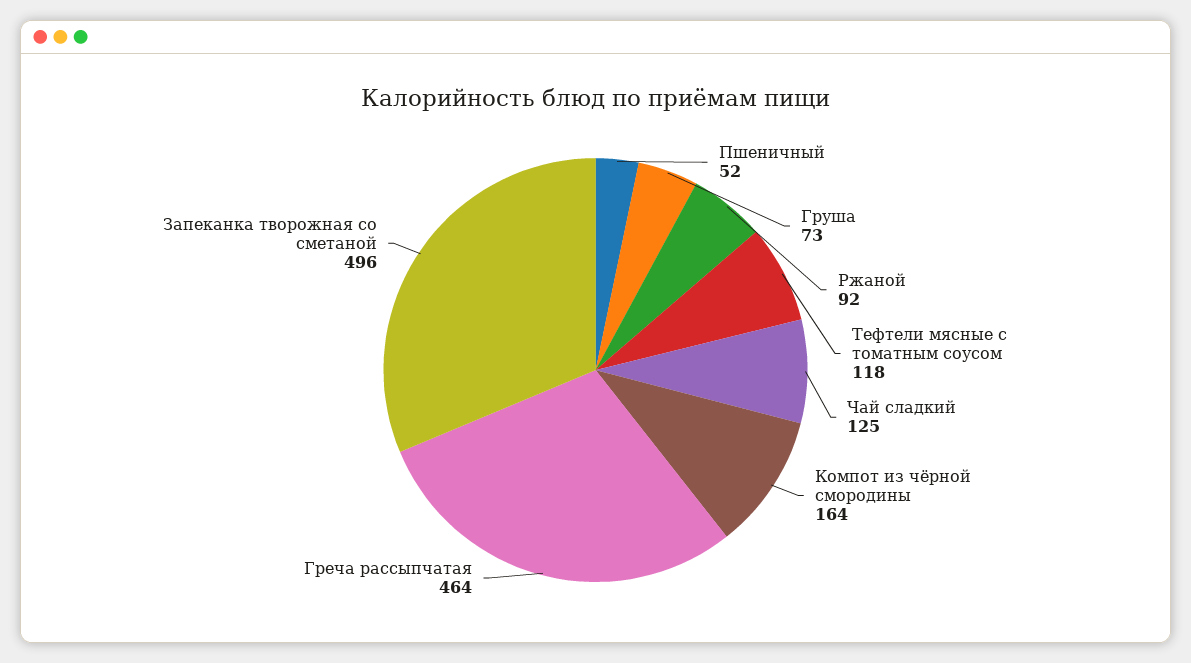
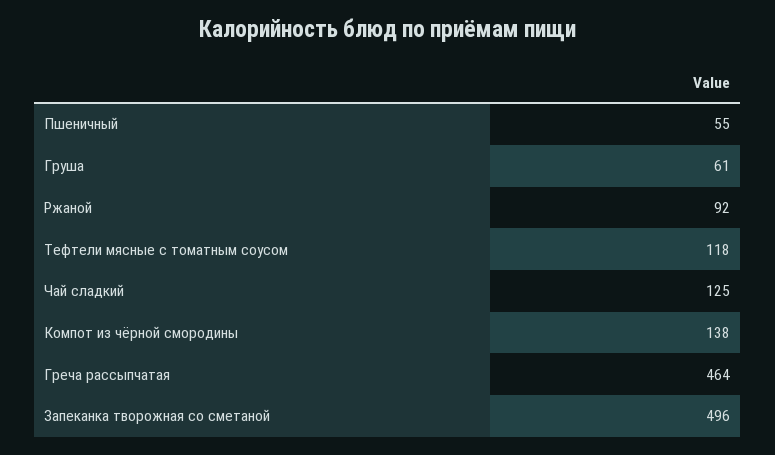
  {
-   "Пшеничный": 52,
+   "Пшеничный": 55,
-   "Груша": 73,
+   "Груша": 61,
    "Ржаной": 92,
    "Тефтели мясные с томатным соусом": 118,
    "Чай сладкий": 125,
-   "Компот из чёрной смородины": 164,
+   "Компот из чёрной смородины": 138,
    "Греча рассыпчатая": 464,
    "Запеканка творожная со сметаной": 496
  }

